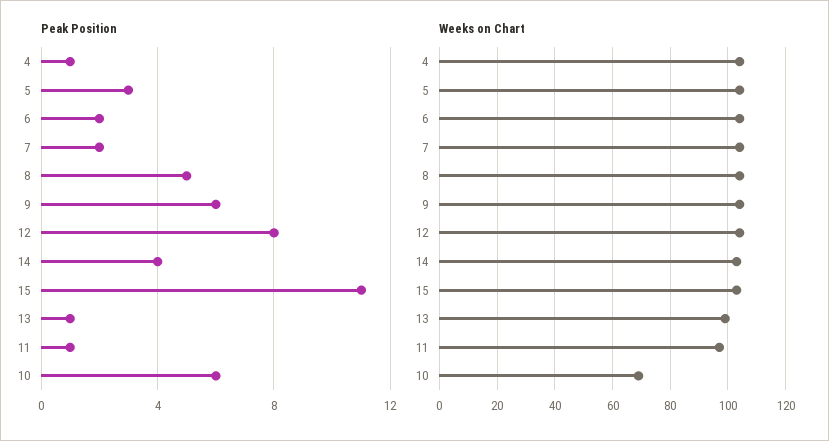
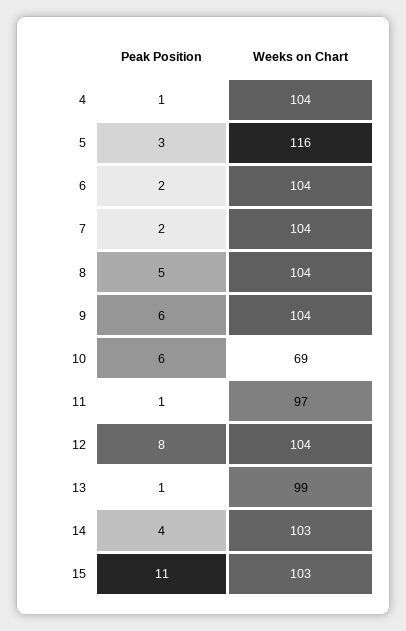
  {
    "Peak Position": {
      "4": 1,
      "5": 3,
      "6": 2,
      "7": 2,
      "8": 5,
      "9": 6,
      "12": 8,
      "14": 4,
      "15": 11,
      "13": 1,
      "11": 1,
      "10": 6
    },
    "Weeks on Chart": {
      "4": 104,
-     "5": 105,
+     "5": 116,
      "6": 104,
      "7": 104,
      "8": 104,
      "9": 104,
      "12": 104,
      "14": 103,
      "15": 103,
      "13": 99,
      "11": 97,
      "10": 69
    }
  }

